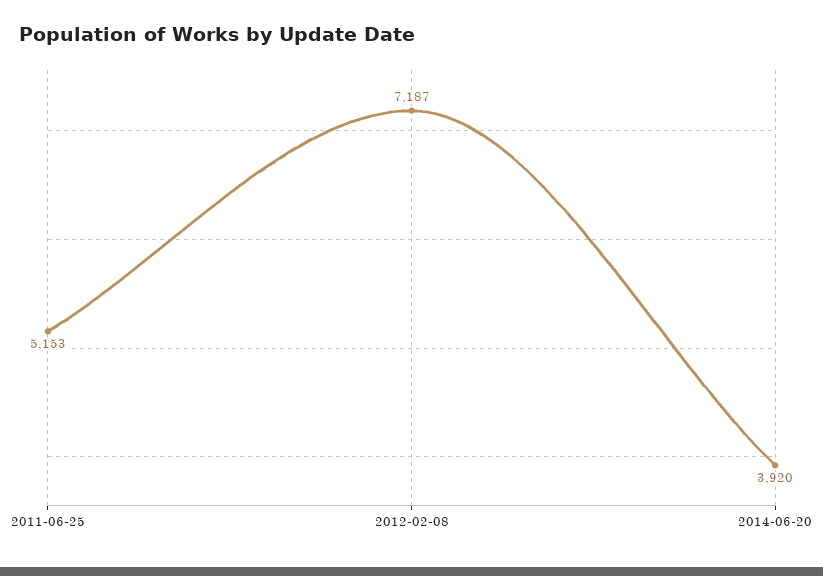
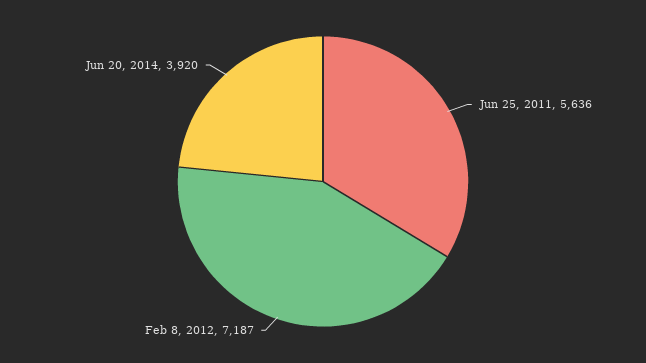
  {
-   "2011-06-25": 5153,
+   "2011-06-25": 5636,
    "2012-02-08": 7187,
    "2014-06-20": 3920
  }

